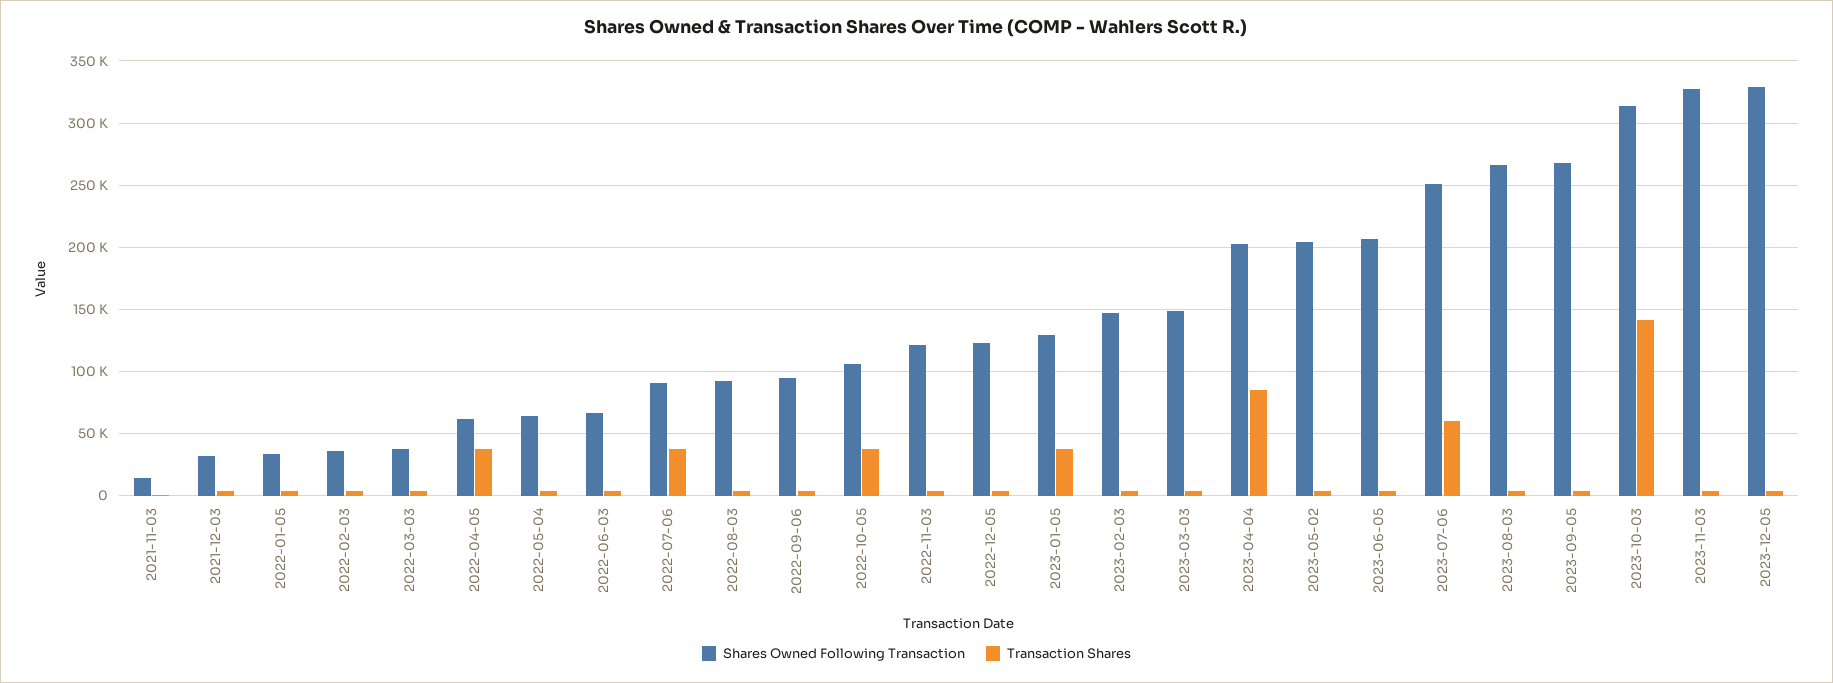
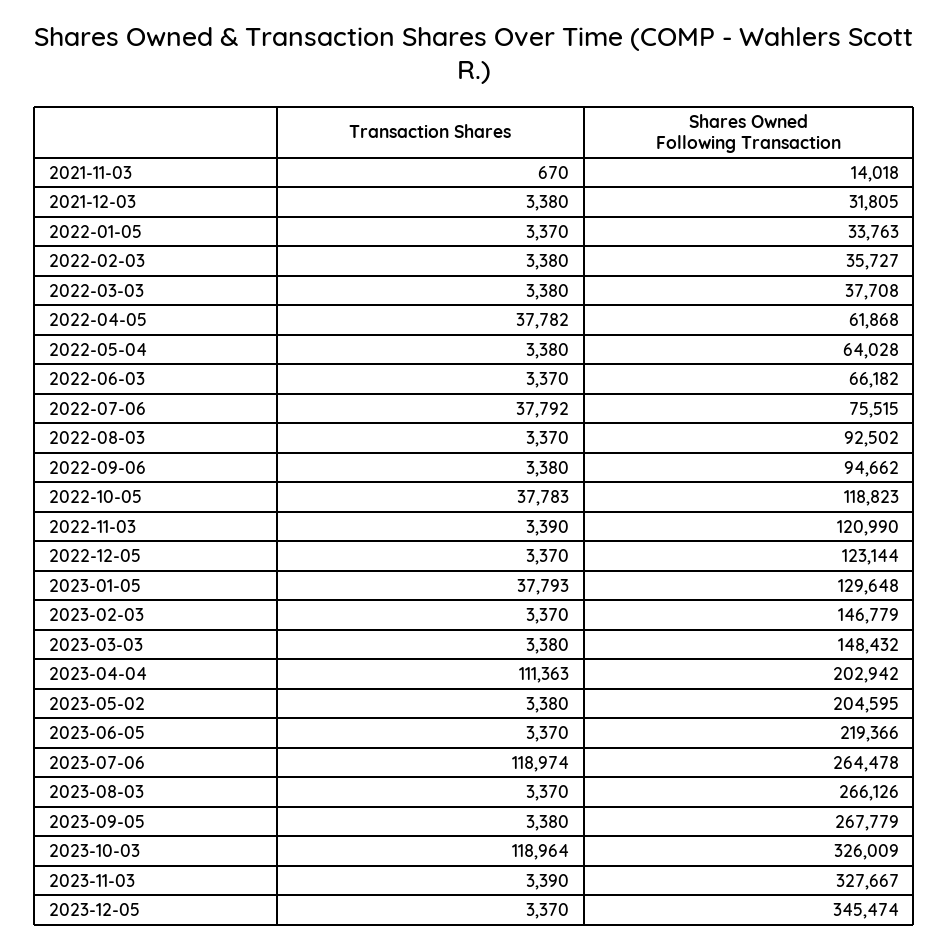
  {
    "Shares Owned Following Transaction": {
      "2021-11-03": 14018,
      "2021-12-03": 31805,
      "2022-01-05": 33763,
      "2022-02-03": 35727,
      "2022-03-03": 37708,
      "2022-04-05": 61868,
      "2022-05-04": 64028,
      "2022-06-03": 66182,
-     "2022-07-06": 90000,
+     "2022-07-06": 75515,
      "2022-08-03": 92502,
      "2022-09-06": 94662,
-     "2022-10-05": 105000,
+     "2022-10-05": 118823,
      "2022-11-03": 120990,
      "2022-12-05": 123144,
      "2023-01-05": 129648,
      "2023-02-03": 146779,
      "2023-03-03": 148432,
      "2023-04-04": 202942,
      "2023-05-02": 204595,
-     "2023-06-05": 205000,
+     "2023-06-05": 219366,
-     "2023-07-06": 250000,
+     "2023-07-06": 264478,
      "2023-08-03": 266126,
      "2023-09-05": 267779,
-     "2023-10-03": 315000,
+     "2023-10-03": 326009,
      "2023-11-03": 327667,
-     "2023-12-05": 330000
+     "2023-12-05": 345474
    },
    "Transaction Shares": {
      "2021-11-03": 670,
      "2021-12-03": 3380,
      "2022-01-05": 3370,
      "2022-02-03": 3380,
      "2022-03-03": 3380,
      "2022-04-05": 37782,
      "2022-05-04": 3380,
      "2022-06-03": 3370,
      "2022-07-06": 37792,
      "2022-08-03": 3370,
      "2022-09-06": 3380,
      "2022-10-05": 37783,
      "2022-11-03": 3390,
      "2022-12-05": 3370,
      "2023-01-05": 37793,
      "2023-02-03": 3370,
      "2023-03-03": 3380,
-     "2023-04-04": 85000,
+     "2023-04-04": 111363,
      "2023-05-02": 3380,
      "2023-06-05": 3370,
-     "2023-07-06": 60000,
+     "2023-07-06": 118974,
      "2023-08-03": 3370,
      "2023-09-05": 3380,
-     "2023-10-03": 140000,
+     "2023-10-03": 118964,
      "2023-11-03": 3390,
      "2023-12-05": 3370
    }
  }

